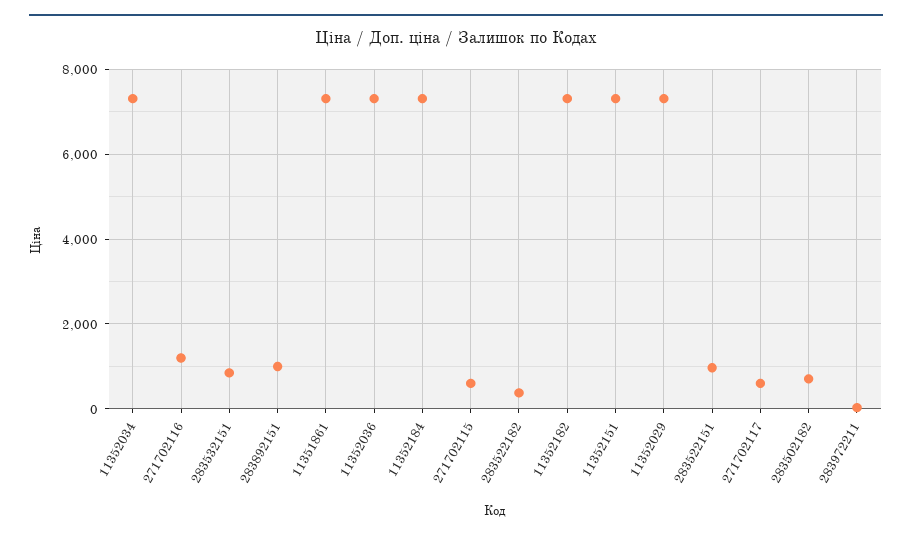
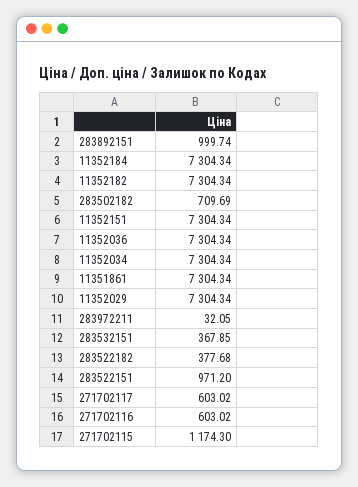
  {
    "11352034": 7304.34,
-   "271702116": 1200,
+   "271702116": 603.02,
-   "283532151": 800,
+   "283532151": 367.85,
    "283892151": 999.74,
    "11351861": 7304.34,
    "11352036": 7304.34,
    "11352184": 7304.34,
-   "271702115": 600,
+   "271702115": 1174.3,
    "283522182": 377.68,
    "11352182": 7304.34,
    "11352151": 7304.34,
    "11352029": 7304.34,
    "283522151": 971.2,
    "271702117": 603.02,
    "283502182": 709.69,
    "283972211": 32.05
  }

